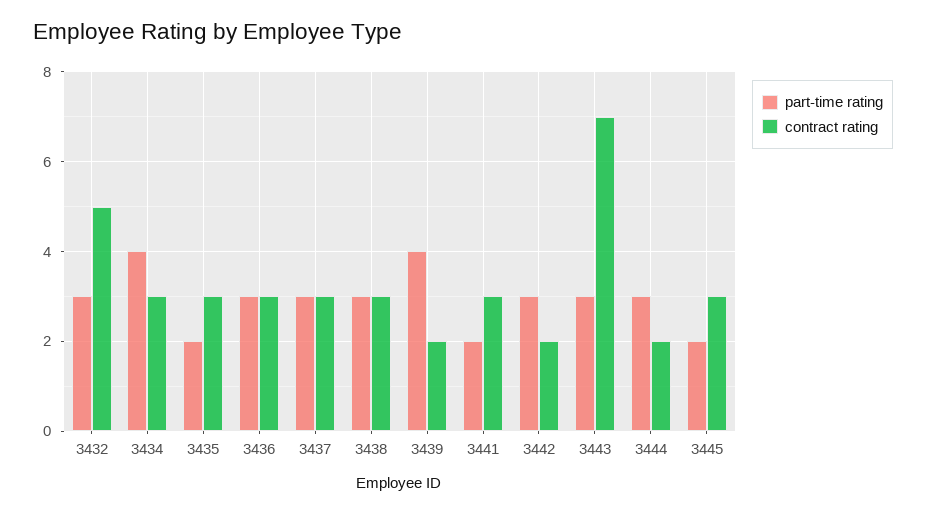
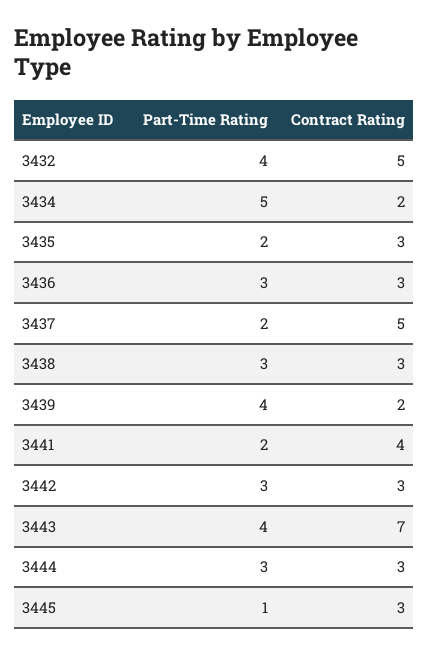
  {
    "part-time rating": {
-     "3432": 3,
+     "3432": 4,
-     "3434": 4,
+     "3434": 5,
      "3435": 2,
      "3436": 3,
-     "3437": 3,
+     "3437": 2,
      "3438": 3,
      "3439": 4,
      "3441": 2,
      "3442": 3,
-     "3443": 3,
+     "3443": 4,
      "3444": 3,
-     "3445": 2
+     "3445": 1
    },
    "contract rating": {
      "3432": 5,
-     "3434": 3,
+     "3434": 2,
      "3435": 3,
      "3436": 3,
-     "3437": 3,
+     "3437": 5,
      "3438": 3,
      "3439": 2,
-     "3441": 3,
+     "3441": 4,
-     "3442": 2,
+     "3442": 3,
      "3443": 7,
-     "3444": 2,
+     "3444": 3,
      "3445": 3
    }
  }

